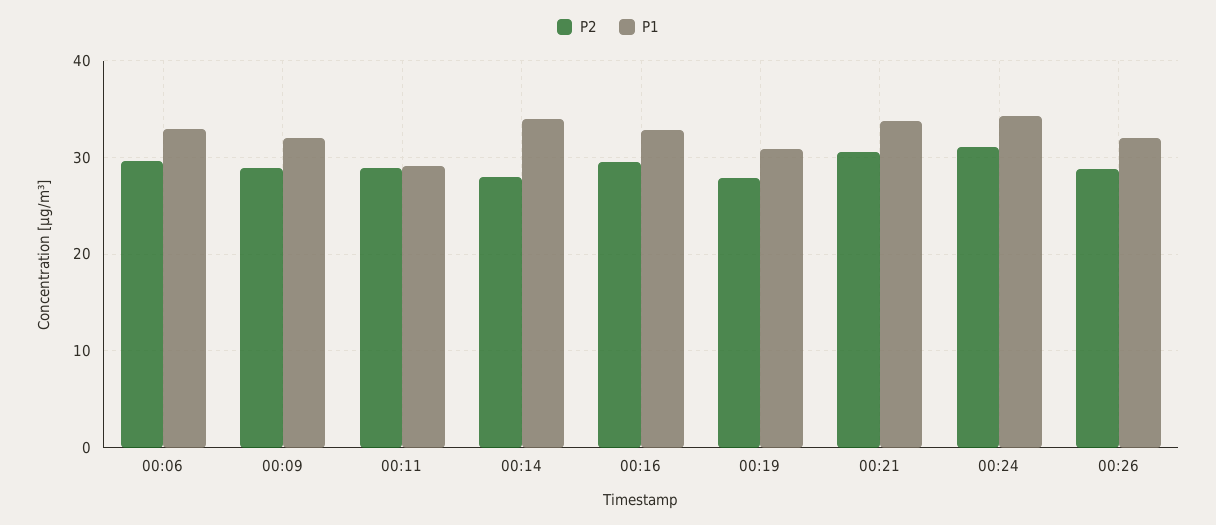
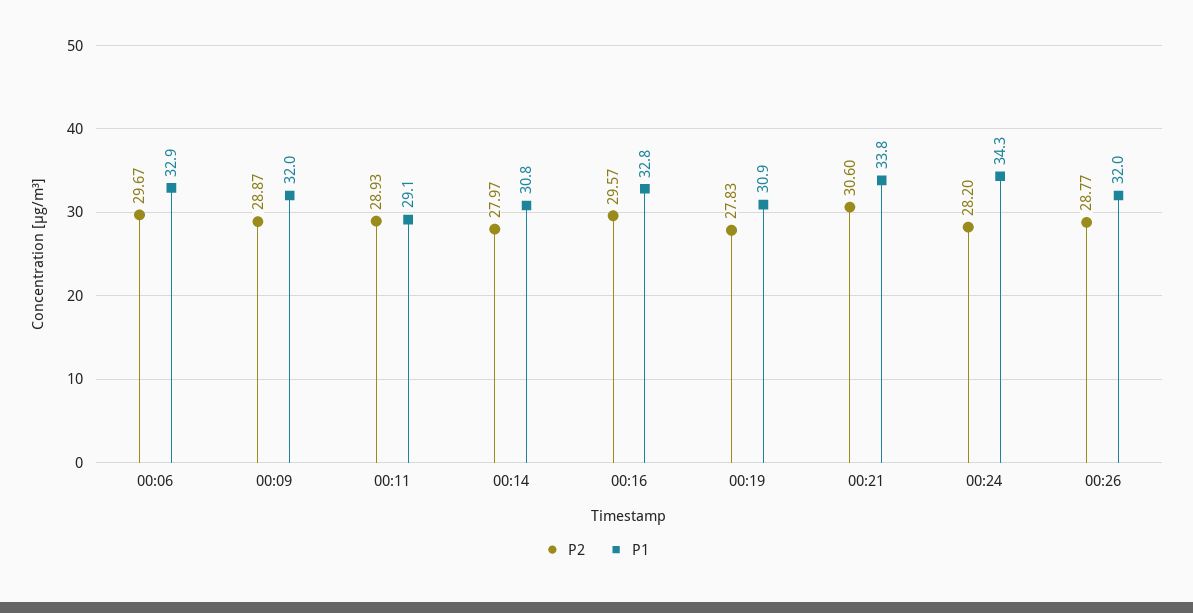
  {
    "P2": {
      "00:06": 29.67,
      "00:09": 28.87,
      "00:11": 28.93,
      "00:14": 27.97,
      "00:16": 29.57,
      "00:19": 27.83,
      "00:21": 30.6,
-     "00:24": 31,
+     "00:24": 28.2,
      "00:26": 28.77
    },
    "P1": {
      "00:06": 32.9,
      "00:09": 32,
      "00:11": 29.1,
-     "00:14": 34,
+     "00:14": 30.8,
      "00:16": 32.8,
      "00:19": 30.9,
      "00:21": 33.8,
      "00:24": 34.3,
      "00:26": 32
    }
  }

